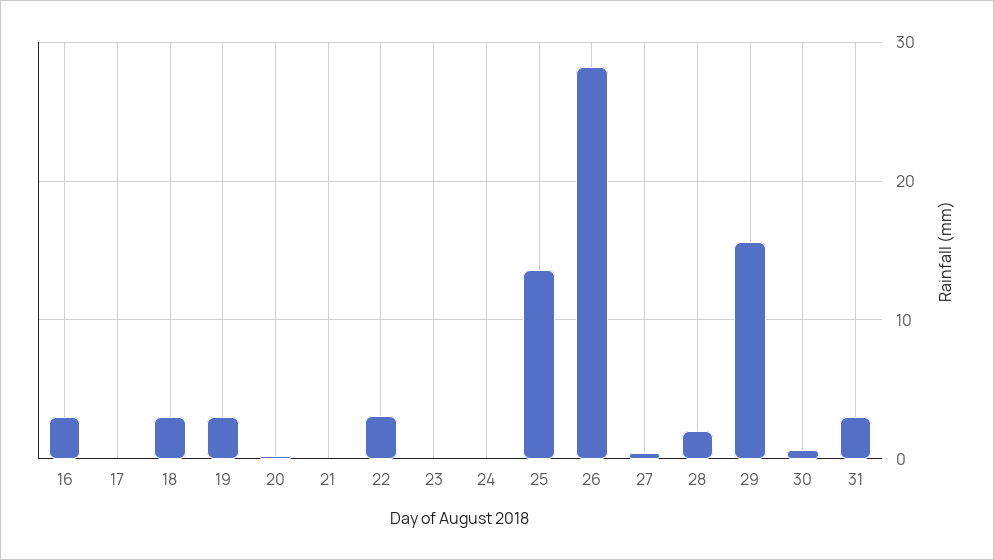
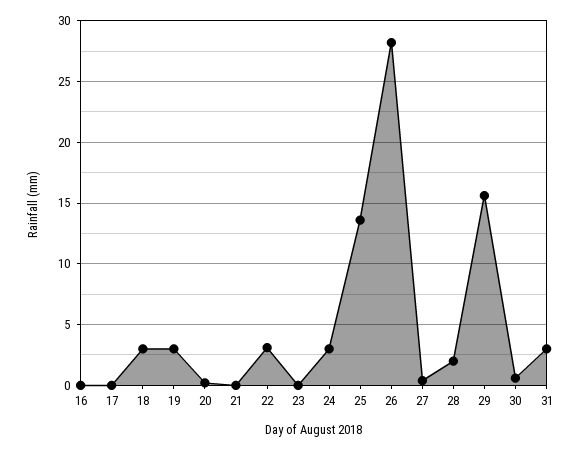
  {
-   "16": 3,
+   "16": 0,
    "17": 0,
    "18": 3,
    "19": 3,
    "20": 0,
    "21": 0,
    "22": 3,
    "23": 0,
-   "24": 0,
+   "24": 3,
    "25": 13.5,
    "26": 28,
    "27": 0.5,
    "28": 2,
    "29": 15.5,
    "30": 0.5,
    "31": 3
  }

